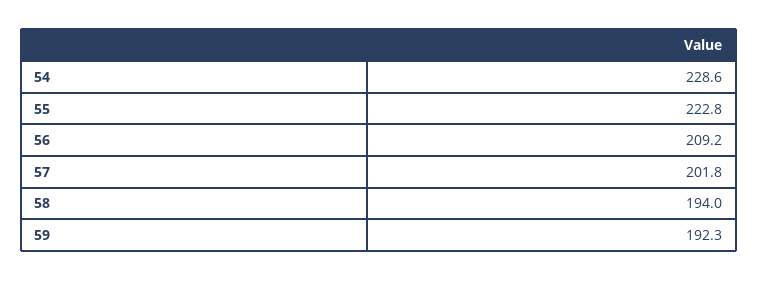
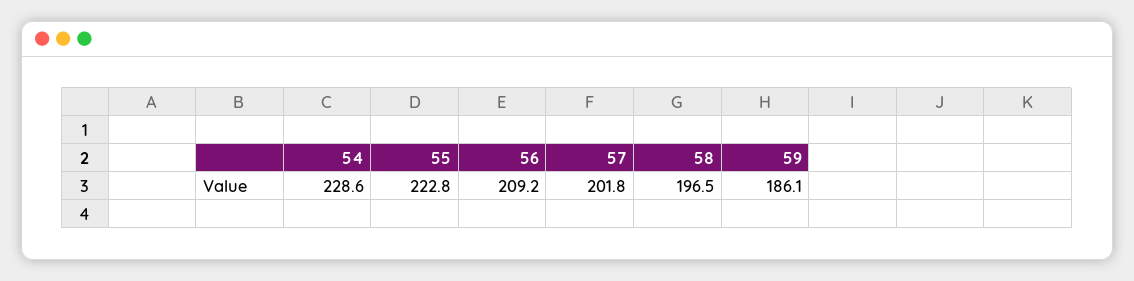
  {
    "54": 228.6,
    "55": 222.8,
    "56": 209.2,
    "57": 201.8,
-   "58": 194,
+   "58": 196.5,
-   "59": 192.3
+   "59": 186.1
  }

